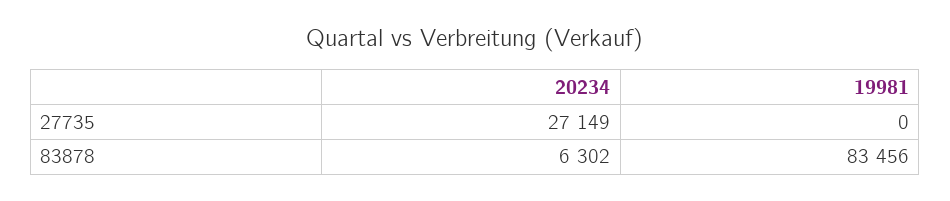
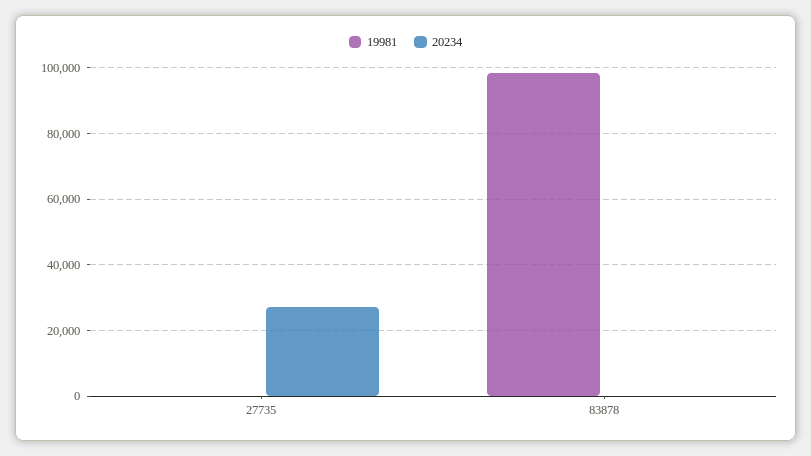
  {
    "20234": {
      "27735": 27149,
-     "83878": 6302
+     "83878": 0
    },
    "19981": {
      "27735": 0,
-     "83878": 83456
+     "83878": 98000
    }
  }

